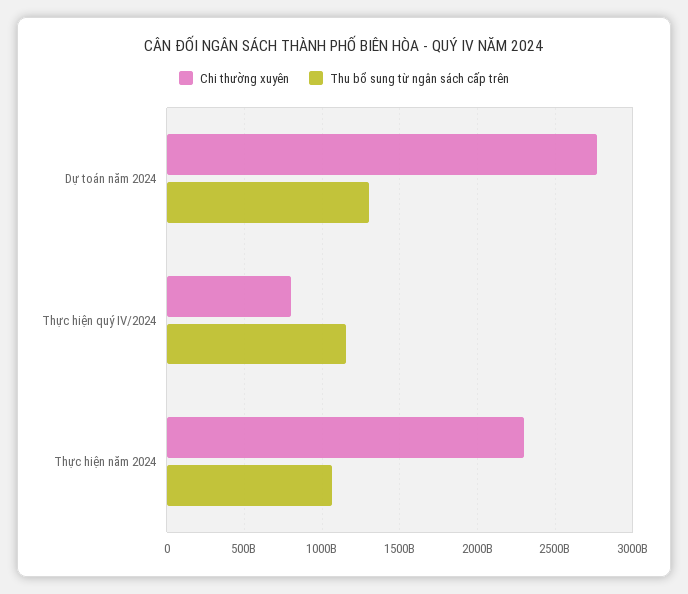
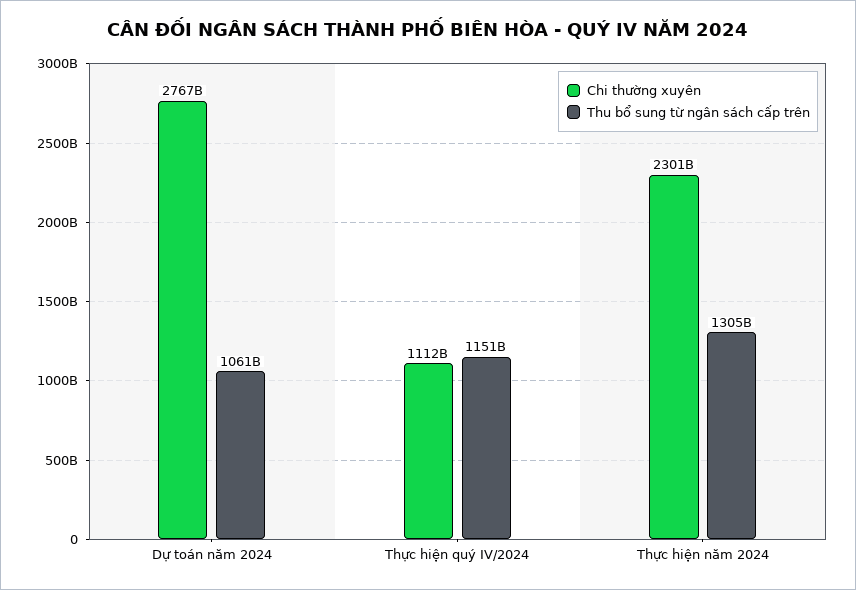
  {
    "Chi thường xuyên": {
      "Dự toán năm 2024": 2767000000000,
-     "Thực hiện quý IV/2024": 800000000000,
+     "Thực hiện quý IV/2024": 1112000000000,
      "Thực hiện năm 2024": 2301000000000
    },
    "Thu bổ sung từ ngân sách cấp trên": {
-     "Dự toán năm 2024": 1300000000000,
+     "Dự toán năm 2024": 1061000000000,
      "Thực hiện quý IV/2024": 1151000000000,
-     "Thực hiện năm 2024": 1050000000000
+     "Thực hiện năm 2024": 1305000000000
    }
  }

